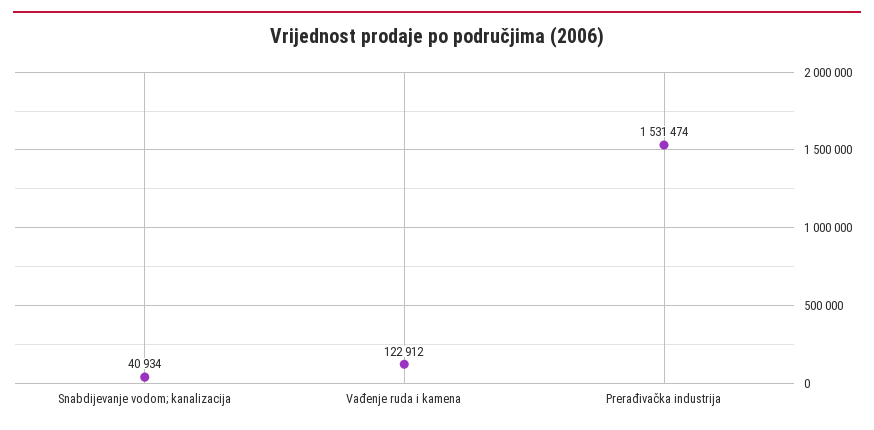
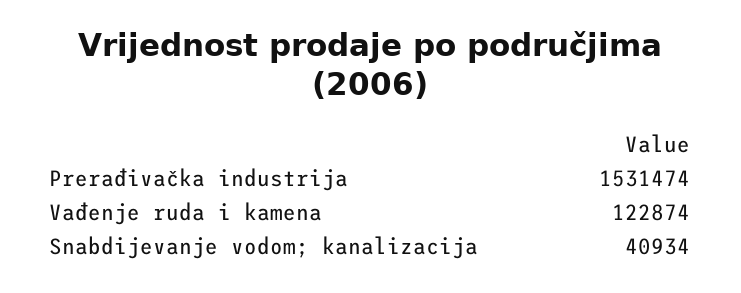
  {
    "Snabdijevanje vodom; kanalizacija": 40934,
-   "Vađenje ruda i kamena": 122912,
+   "Vađenje ruda i kamena": 122874,
    "Prerađivačka industrija": 1531474
  }

